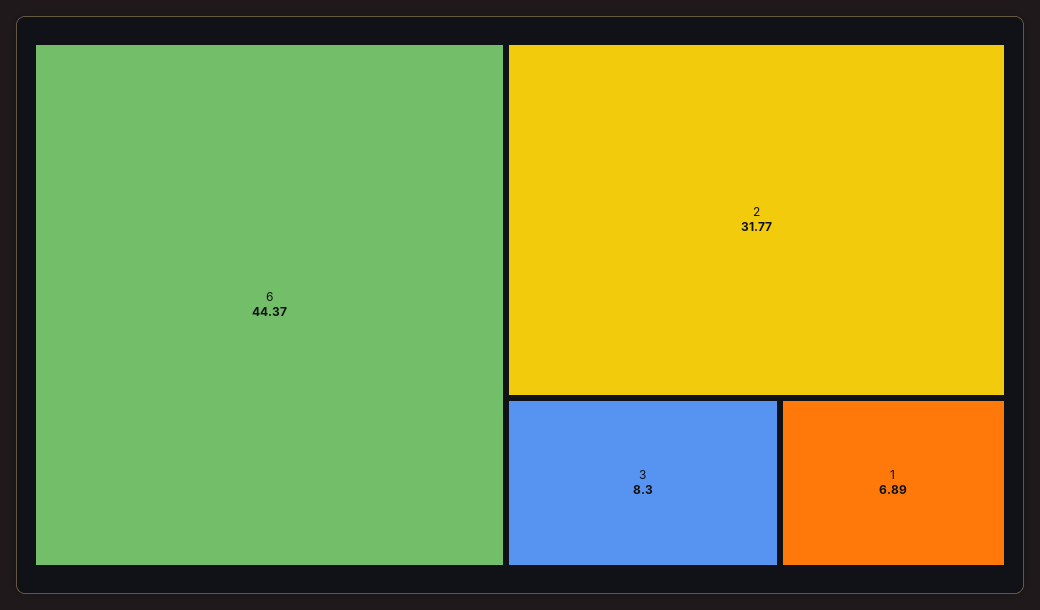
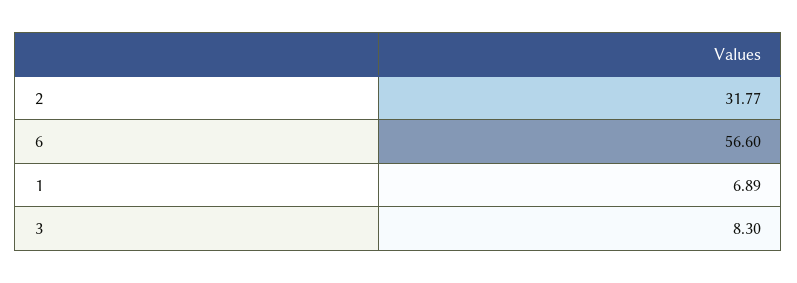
  {
-   "6": 44.37,
+   "6": 56.6,
    "2": 31.77,
    "3": 8.3,
    "1": 6.89
  }

